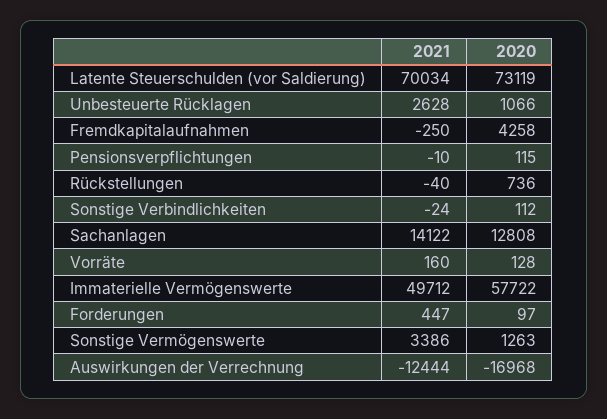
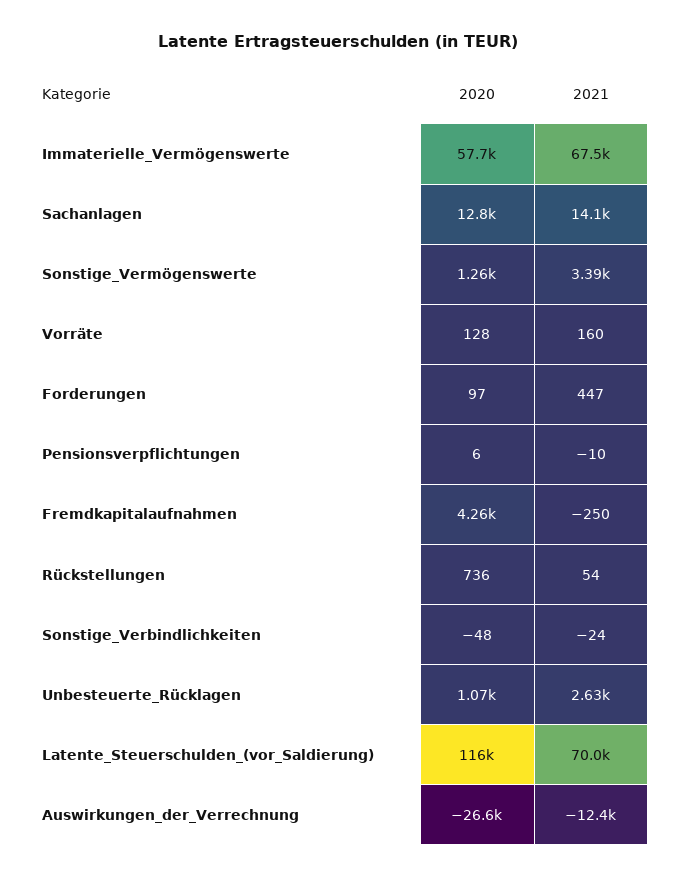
  {
    "2021": {
      "Latente Steuerschulden (vor Saldierung)": 70034,
      "Unbesteuerte Rücklagen": 2628,
      "Fremdkapitalaufnahmen": -250,
      "Pensionsverpflichtungen": -10,
-     "Rückstellungen": -40,
+     "Rückstellungen": 54,
      "Sonstige Verbindlichkeiten": -24,
      "Sachanlagen": 14122,
      "Vorräte": 160,
-     "Immaterielle Vermögenswerte": 49712,
+     "Immaterielle Vermögenswerte": 67500,
      "Forderungen": 447,
      "Sonstige Vermögenswerte": 3386,
      "Auswirkungen der Verrechnung": -12444
    },
    "2020": {
-     "Latente Steuerschulden (vor Saldierung)": 73119,
+     "Latente Steuerschulden (vor Saldierung)": 116000,
      "Unbesteuerte Rücklagen": 1066,
      "Fremdkapitalaufnahmen": 4258,
-     "Pensionsverpflichtungen": 115,
+     "Pensionsverpflichtungen": 6,
      "Rückstellungen": 736,
-     "Sonstige Verbindlichkeiten": 112,
+     "Sonstige Verbindlichkeiten": -48,
      "Sachanlagen": 12808,
      "Vorräte": 128,
      "Immaterielle Vermögenswerte": 57722,
      "Forderungen": 97,
      "Sonstige Vermögenswerte": 1263,
-     "Auswirkungen der Verrechnung": -16968
+     "Auswirkungen der Verrechnung": -26600
    }
  }

